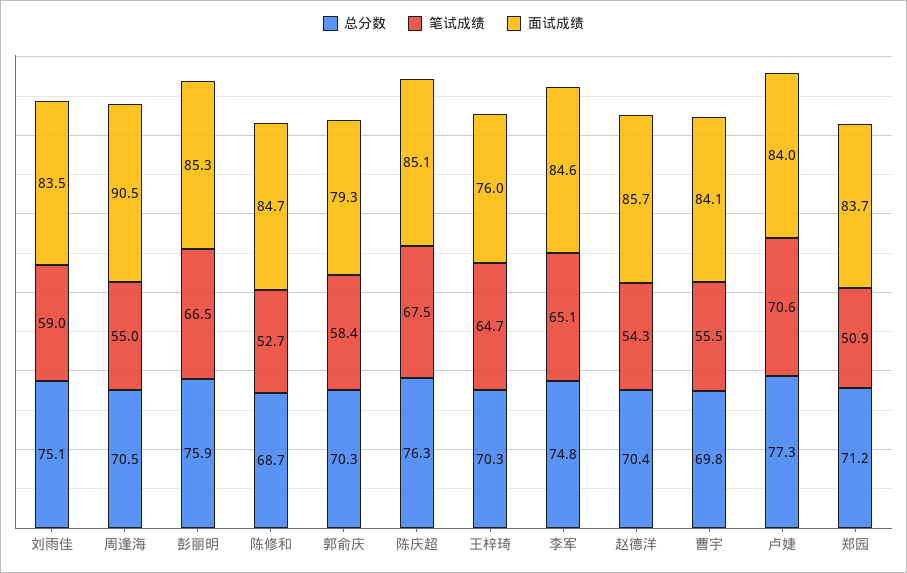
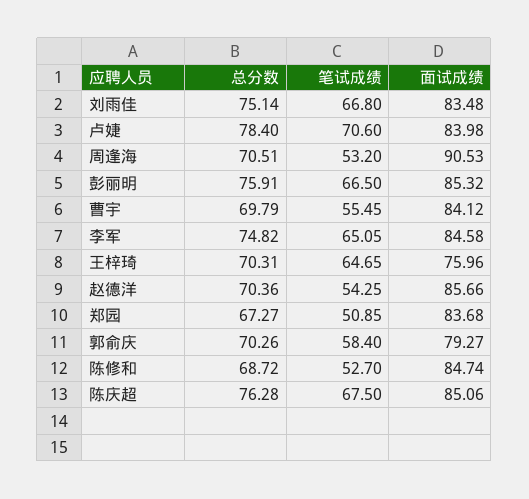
  {
    "总分数": {
      "刘雨佳": 75.14,
      "周逢海": 70.51,
      "彭丽明": 75.91,
      "陈修和": 68.72,
      "郭俞庆": 70.26,
      "陈庆超": 76.28,
      "王梓琦": 70.31,
      "李军": 74.82,
      "赵德洋": 70.36,
      "曹宇": 69.79,
-     "卢婕": 77.3,
+     "卢婕": 78.4,
-     "郑园": 71.2
+     "郑园": 67.27
    },
    "笔试成绩": {
-     "刘雨佳": 59,
+     "刘雨佳": 66.8,
-     "周逢海": 55,
+     "周逢海": 53.2,
      "彭丽明": 66.5,
      "陈修和": 52.7,
      "郭俞庆": 58.4,
      "陈庆超": 67.5,
      "王梓琦": 64.65,
      "李军": 65.05,
      "赵德洋": 54.25,
      "曹宇": 55.45,
      "卢婕": 70.6,
      "郑园": 50.85
    },
    "面试成绩": {
      "刘雨佳": 83.48,
      "周逢海": 90.53,
      "彭丽明": 85.32,
      "陈修和": 84.74,
      "郭俞庆": 79.27,
      "陈庆超": 85.06,
      "王梓琦": 75.96,
      "李军": 84.58,
      "赵德洋": 85.66,
      "曹宇": 84.12,
      "卢婕": 83.98,
      "郑园": 83.68
    }
  }

